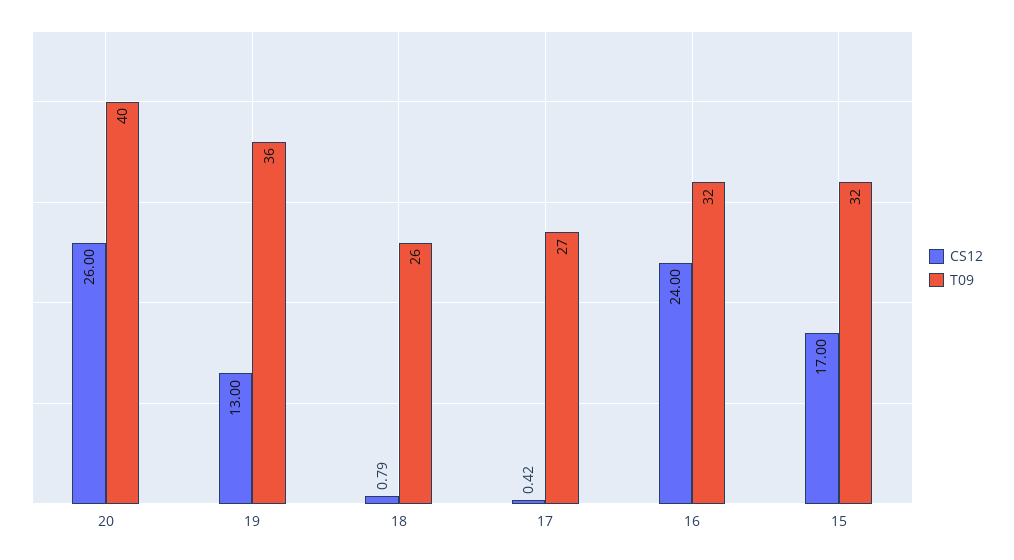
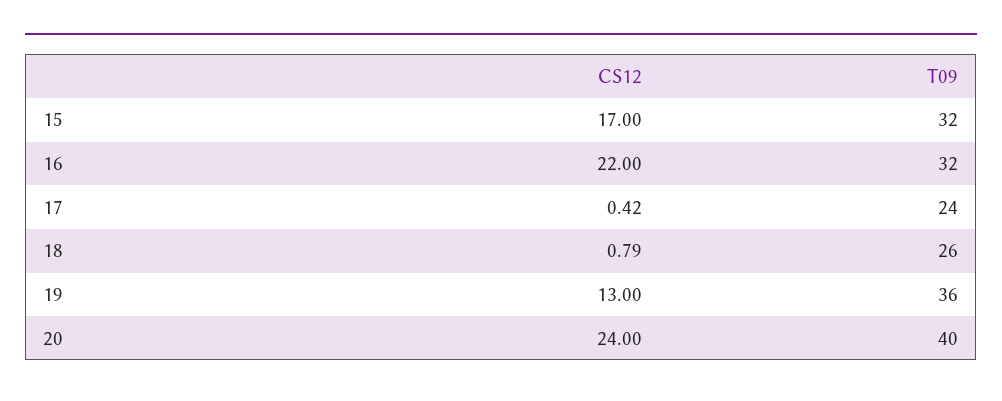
  {
    "CS12": {
-     "20": 26,
+     "20": 24,
      "19": 13,
      "18": 0.79,
      "17": 0.42,
-     "16": 24,
+     "16": 22,
      "15": 17
    },
    "T09": {
      "20": 40,
      "19": 36,
      "18": 26,
-     "17": 27,
+     "17": 24,
      "16": 32,
      "15": 32
    }
  }

